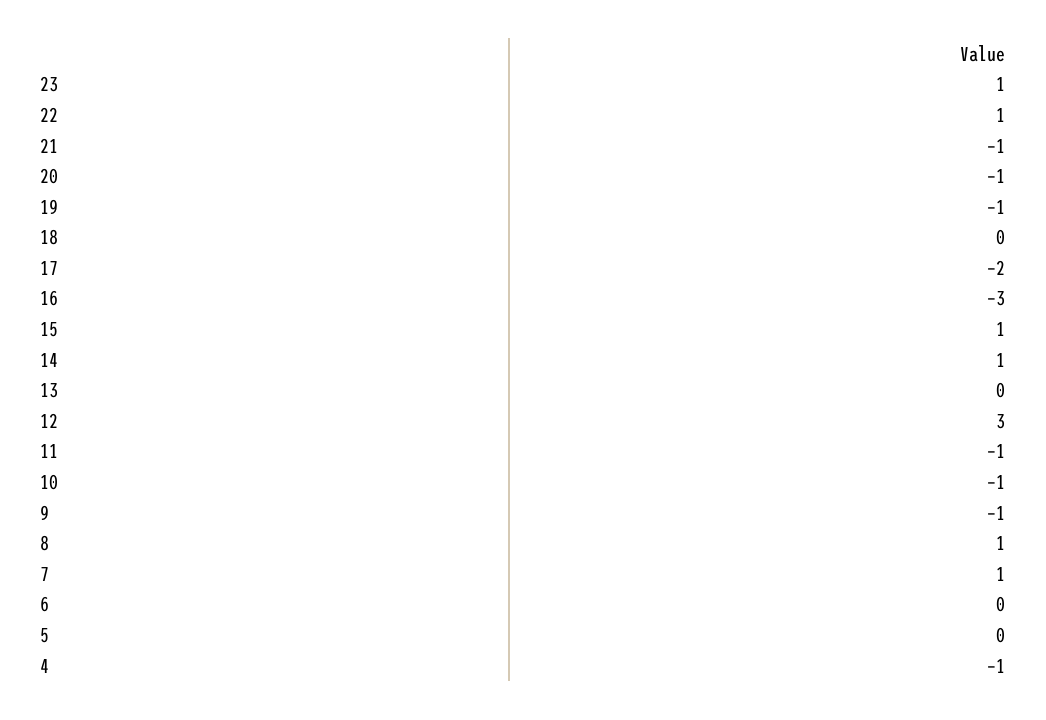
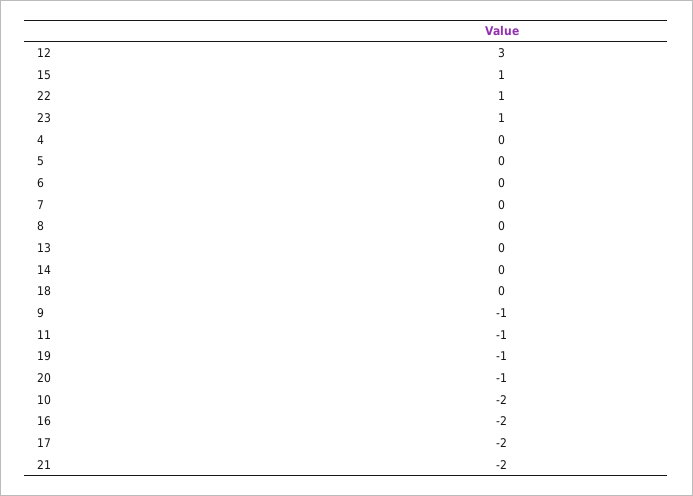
  {
    "23": 1,
    "22": 1,
-   "21": -1,
+   "21": -2,
    "20": -1,
    "19": -1,
    "18": 0,
    "17": -2,
-   "16": -3,
+   "16": -2,
    "15": 1,
-   "14": 1,
+   "14": 0,
    "13": 0,
    "12": 3,
    "11": -1,
-   "10": -1,
+   "10": -2,
    "9": -1,
-   "8": 1,
+   "8": 0,
-   "7": 1,
+   "7": 0,
    "6": 0,
    "5": 0,
-   "4": -1
+   "4": 0
  }

